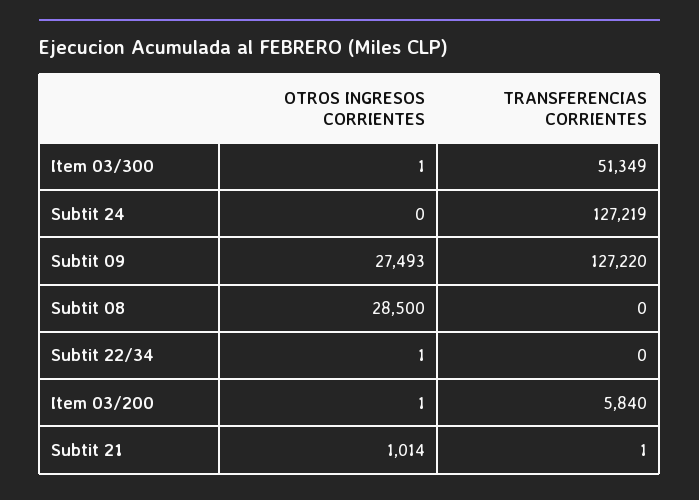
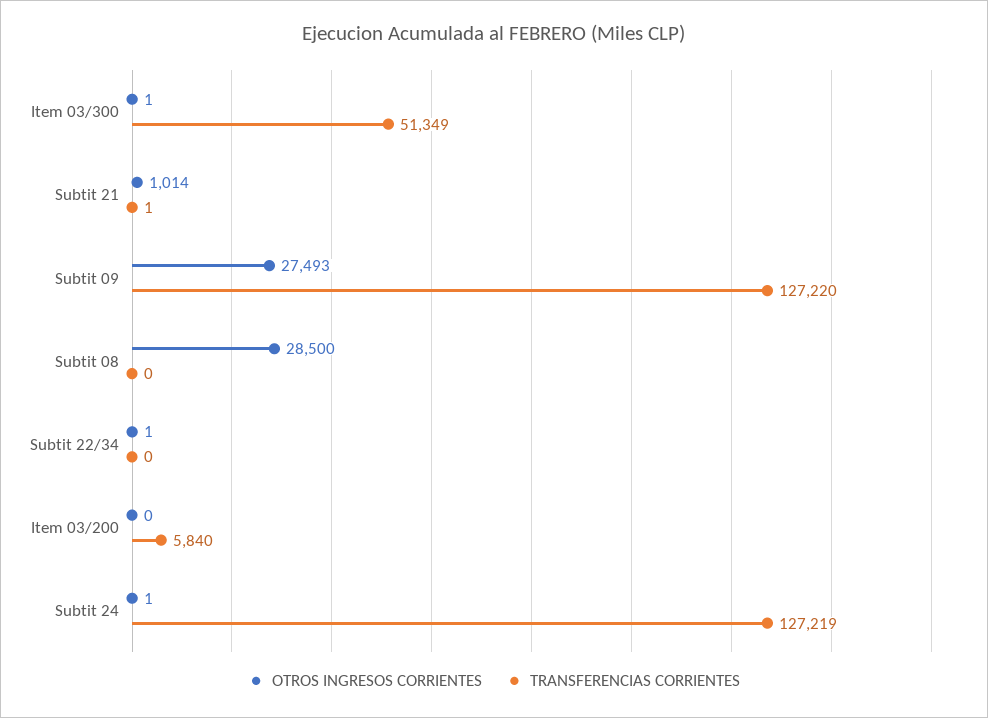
  {
    "OTROS INGRESOS CORRIENTES": {
      "Item 03/300": 1,
-     "Subtit 24": 0,
+     "Subtit 24": 1,
      "Subtit 09": 27493,
      "Subtit 08": 28500,
      "Subtit 22/34": 1,
-     "Item 03/200": 1,
+     "Item 03/200": 0,
      "Subtit 21": 1014
    },
    "TRANSFERENCIAS CORRIENTES": {
      "Item 03/300": 51349,
      "Subtit 24": 127219,
      "Subtit 09": 127220,
      "Subtit 08": 0,
      "Subtit 22/34": 0,
      "Item 03/200": 5840,
      "Subtit 21": 1
    }
  }

